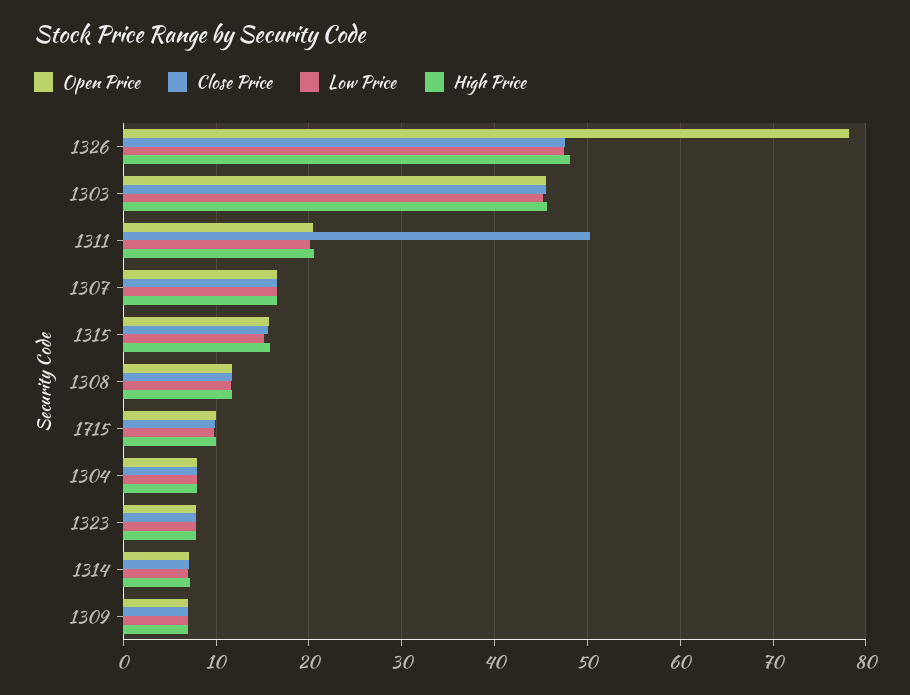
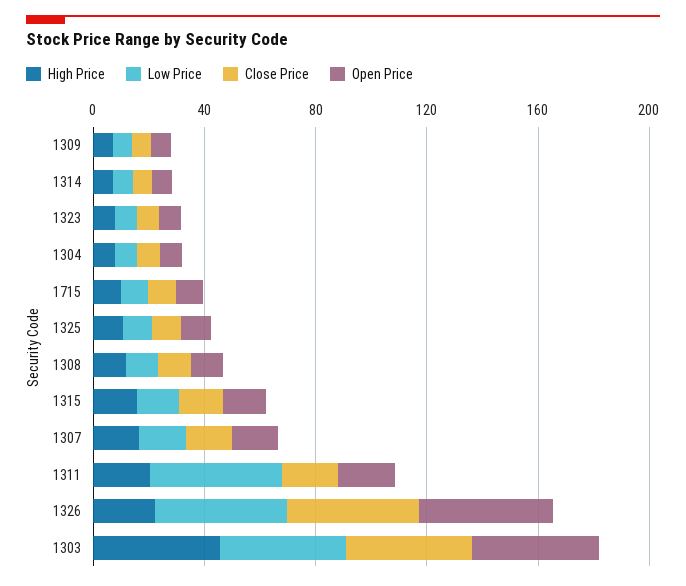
  {
    "Open Price": {
-     "1326": 78,
+     "1326": 50,
      "1303": 46,
      "1311": 20,
      "1307": 17,
      "1315": 16,
      "1308": 12,
      "1715": 10,
      "1304": 8,
      "1323": 8,
      "1314": 7,
-     "1309": 7
+     "1309": 7,
+     "1325": 10
    },
    "Close Price": {
      "1326": 48,
      "1303": 46,
-     "1311": 50,
+     "1311": 20,
      "1307": 17,
      "1315": 16,
      "1308": 12,
      "1715": 10,
      "1304": 8,
      "1323": 8,
      "1314": 7,
-     "1309": 7
+     "1309": 7,
+     "1325": 10
    },
    "Low Price": {
      "1326": 48,
      "1303": 45,
-     "1311": 20,
+     "1311": 50,
      "1307": 17,
      "1315": 15,
      "1308": 12,
      "1715": 10,
      "1304": 8,
      "1323": 8,
      "1314": 7,
-     "1309": 7
+     "1309": 7,
+     "1325": 10
    },
    "High Price": {
-     "1326": 48,
+     "1326": 20,
      "1303": 46,
      "1311": 21,
      "1307": 17,
      "1315": 16,
      "1308": 12,
      "1715": 10,
      "1304": 8,
      "1323": 8,
      "1314": 7,
-     "1309": 7
+     "1309": 7,
+     "1325": 10
    }
  }

